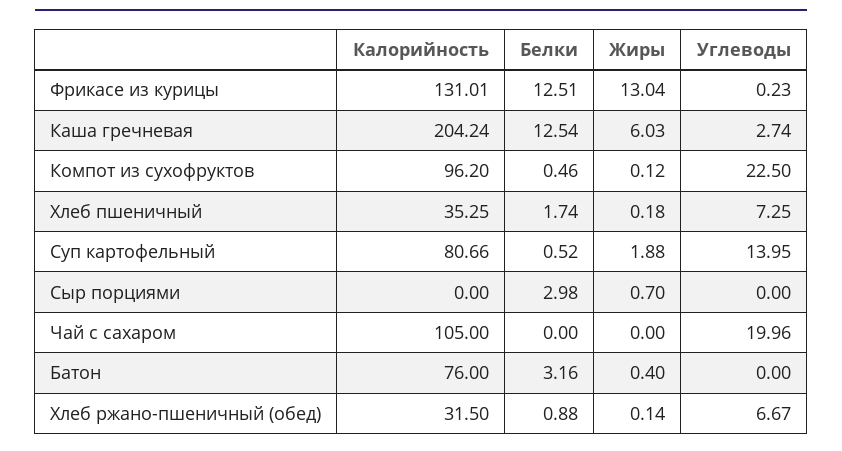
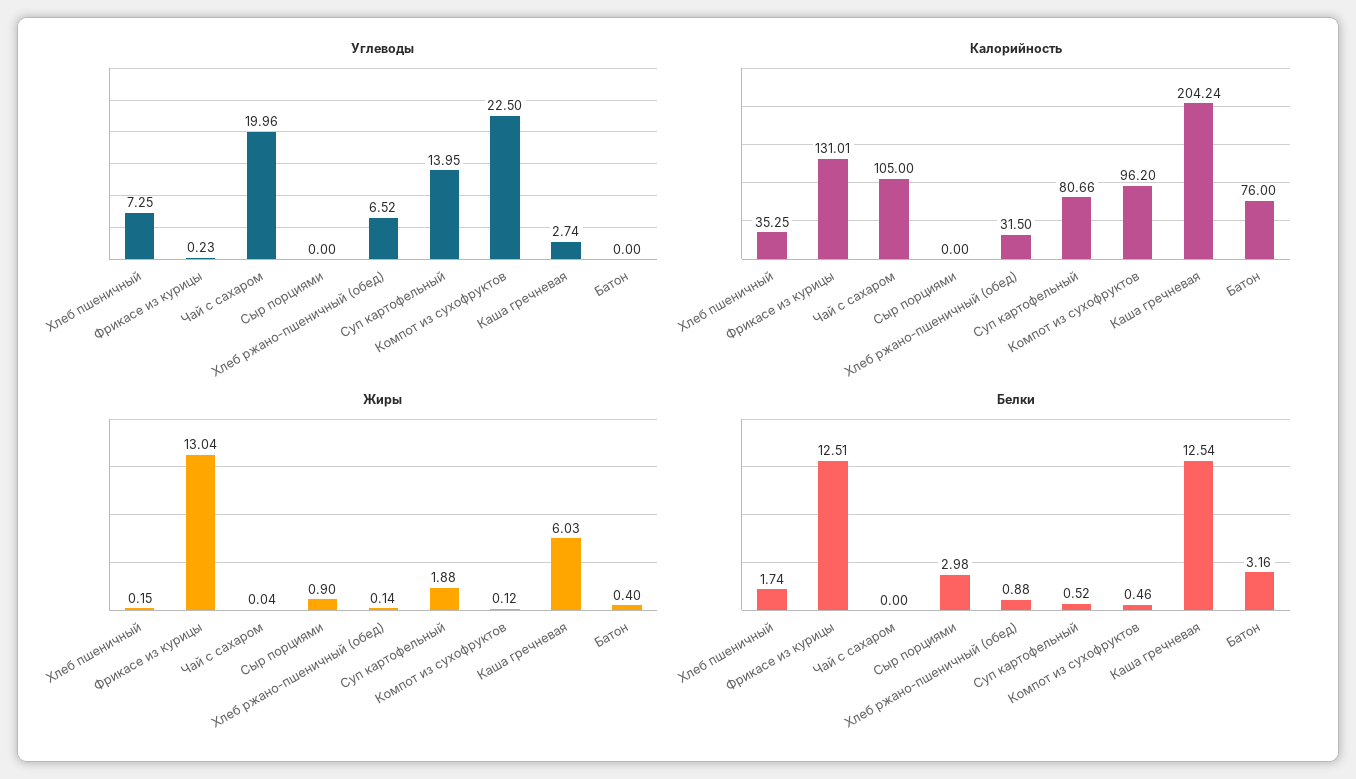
  {
    "Калорийность": {
      "Фрикасе из курицы": 131.01,
      "Каша гречневая": 204.24,
      "Компот из сухофруктов": 96.2,
      "Хлеб пшеничный": 35.25,
      "Суп картофельный": 80.66,
      "Сыр порциями": 0,
      "Чай с сахаром": 105,
      "Батон": 76,
      "Хлеб ржано-пшеничный (обед)": 31.5
    },
    "Белки": {
      "Фрикасе из курицы": 12.51,
      "Каша гречневая": 12.54,
      "Компот из сухофруктов": 0.46,
      "Хлеб пшеничный": 1.74,
      "Суп картофельный": 0.52,
      "Сыр порциями": 2.98,
      "Чай с сахаром": 0,
      "Батон": 3.16,
      "Хлеб ржано-пшеничный (обед)": 0.88
    },
    "Жиры": {
      "Фрикасе из курицы": 13.04,
      "Каша гречневая": 6.03,
      "Компот из сухофруктов": 0.12,
-     "Хлеб пшеничный": 0.18,
+     "Хлеб пшеничный": 0.15,
      "Суп картофельный": 1.88,
-     "Сыр порциями": 0.7,
+     "Сыр порциями": 0.9,
-     "Чай с сахаром": 0,
+     "Чай с сахаром": 0.04,
      "Батон": 0.4,
      "Хлеб ржано-пшеничный (обед)": 0.14
    },
    "Углеводы": {
      "Фрикасе из курицы": 0.23,
      "Каша гречневая": 2.74,
      "Компот из сухофруктов": 22.5,
      "Хлеб пшеничный": 7.25,
      "Суп картофельный": 13.95,
      "Сыр порциями": 0,
      "Чай с сахаром": 19.96,
      "Батон": 0,
-     "Хлеб ржано-пшеничный (обед)": 6.67
+     "Хлеб ржано-пшеничный (обед)": 6.52
    }
  }

